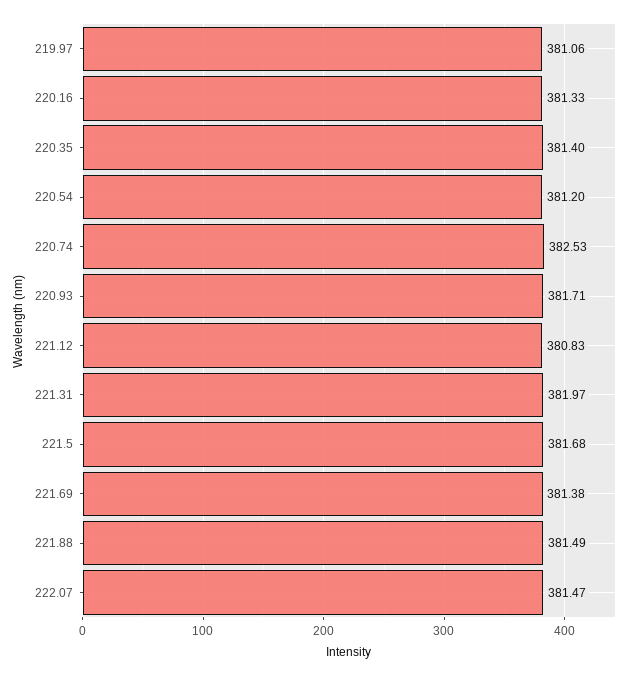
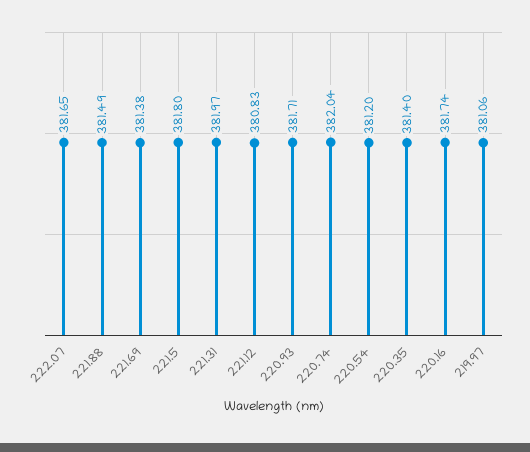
  {
    "219.97": 381.06,
-   "220.16": 381.33,
+   "220.16": 381.74,
    "220.35": 381.4,
    "220.54": 381.2,
-   "220.74": 382.53,
+   "220.74": 382.04,
    "220.93": 381.71,
    "221.12": 380.83,
    "221.31": 381.97,
-   "221.5": 381.68,
+   "221.5": 381.8,
    "221.69": 381.38,
    "221.88": 381.49,
-   "222.07": 381.47
+   "222.07": 381.65
  }

